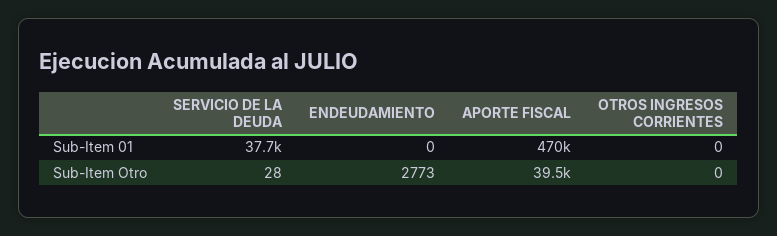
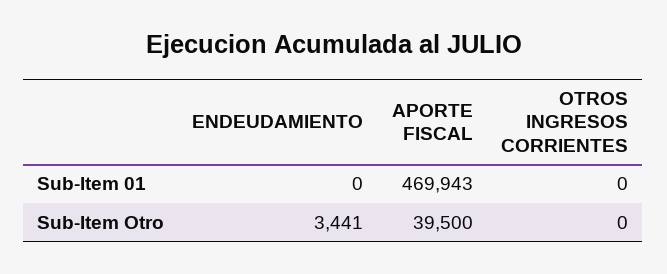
  {
-   "SERVICIO DE LA DEUDA": {
-     "Sub-Item 01": 37700,
-     "Sub-Item Otro": 28
-   },
    "ENDEUDAMIENTO": {
      "Sub-Item 01": 0,
-     "Sub-Item Otro": 2773
+     "Sub-Item Otro": 3441
    },
    "APORTE FISCAL": {
      "Sub-Item 01": 469943,
      "Sub-Item Otro": 39500
    },
    "OTROS INGRESOS CORRIENTES": {
      "Sub-Item 01": 0,
      "Sub-Item Otro": 0
    }
  }

